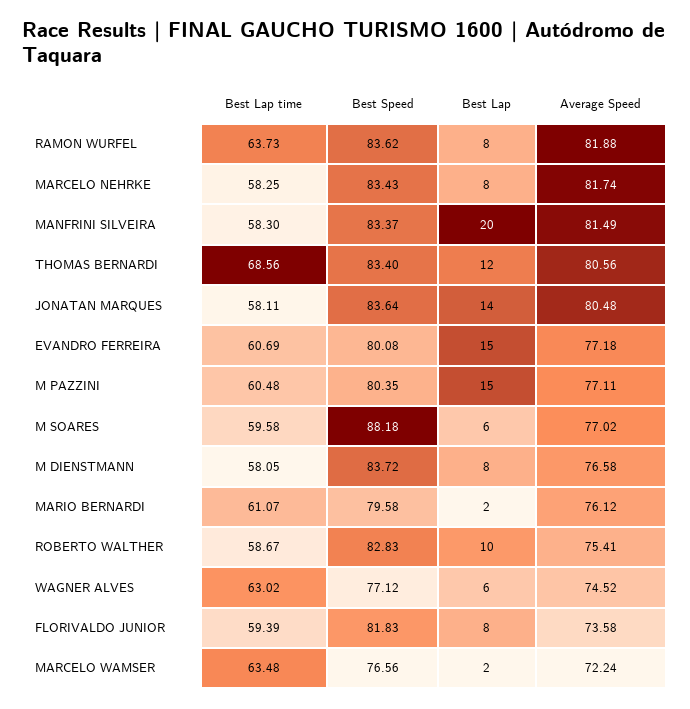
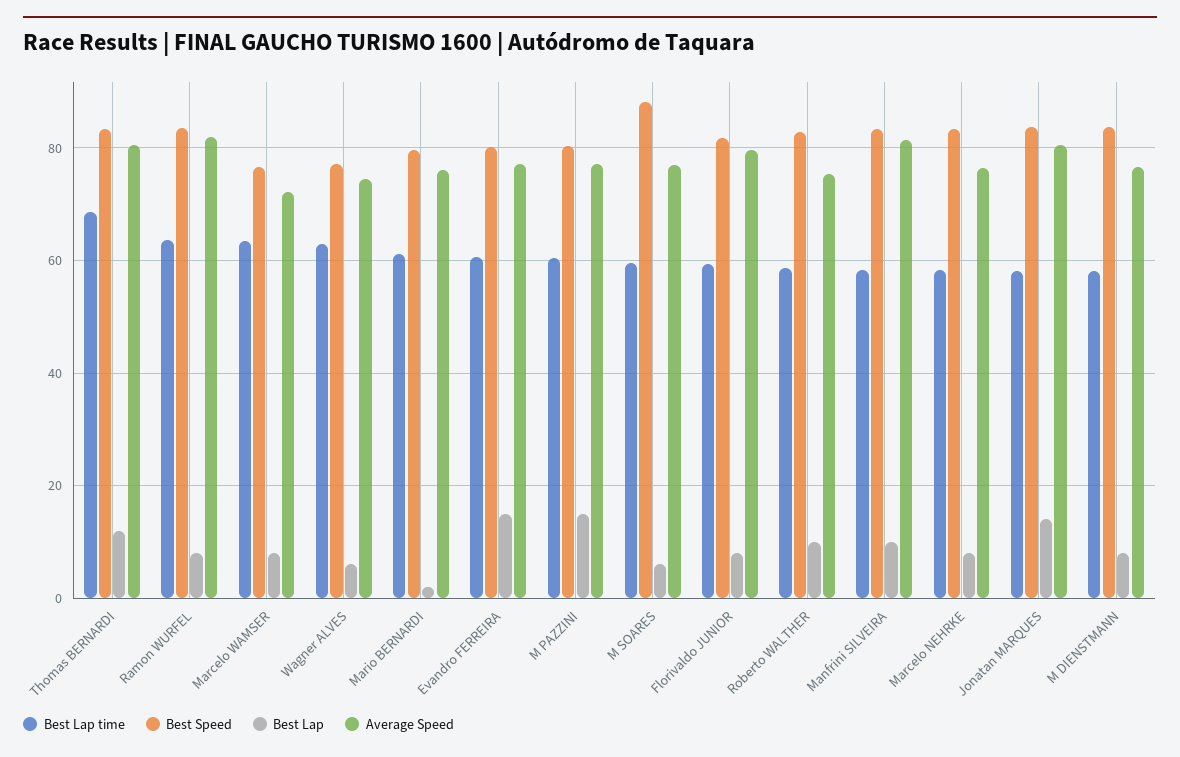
  {
    "Best Lap time": {
      "RAMON WURFEL": 63.73,
      "MARCELO NEHRKE": 58.25,
      "MANFRINI SILVEIRA": 58.3,
      "THOMAS BERNARDI": 68.56,
      "JONATAN MARQUES": 58.11,
      "EVANDRO FERREIRA": 60.69,
      "M PAZZINI": 60.48,
      "M SOARES": 59.58,
      "M DIENSTMANN": 58.05,
      "MARIO BERNARDI": 61.07,
      "ROBERTO WALTHER": 58.67,
      "WAGNER ALVES": 63.02,
      "FLORIVALDO JUNIOR": 59.39,
      "MARCELO WAMSER": 63.48
    },
    "Best Speed": {
      "RAMON WURFEL": 83.62,
      "MARCELO NEHRKE": 83.43,
      "MANFRINI SILVEIRA": 83.37,
      "THOMAS BERNARDI": 83.4,
      "JONATAN MARQUES": 83.64,
      "EVANDRO FERREIRA": 80.08,
      "M PAZZINI": 80.35,
      "M SOARES": 88.18,
      "M DIENSTMANN": 83.72,
      "MARIO BERNARDI": 79.58,
      "ROBERTO WALTHER": 82.83,
      "WAGNER ALVES": 77.12,
      "FLORIVALDO JUNIOR": 81.83,
      "MARCELO WAMSER": 76.56
    },
    "Best Lap": {
      "RAMON WURFEL": 8,
      "MARCELO NEHRKE": 8,
-     "MANFRINI SILVEIRA": 20,
+     "MANFRINI SILVEIRA": 10,
      "THOMAS BERNARDI": 12,
      "JONATAN MARQUES": 14,
      "EVANDRO FERREIRA": 15,
      "M PAZZINI": 15,
      "M SOARES": 6,
      "M DIENSTMANN": 8,
      "MARIO BERNARDI": 2,
      "ROBERTO WALTHER": 10,
      "WAGNER ALVES": 6,
      "FLORIVALDO JUNIOR": 8,
-     "MARCELO WAMSER": 2
+     "MARCELO WAMSER": 8
    },
    "Average Speed": {
      "RAMON WURFEL": 81.88,
-     "MARCELO NEHRKE": 81.74,
+     "MARCELO NEHRKE": 76,
      "MANFRINI SILVEIRA": 81.49,
      "THOMAS BERNARDI": 80.56,
      "JONATAN MARQUES": 80.48,
      "EVANDRO FERREIRA": 77.18,
      "M PAZZINI": 77.11,
      "M SOARES": 77.02,
      "M DIENSTMANN": 76.58,
      "MARIO BERNARDI": 76.12,
      "ROBERTO WALTHER": 75.41,
      "WAGNER ALVES": 74.52,
-     "FLORIVALDO JUNIOR": 73.58,
+     "FLORIVALDO JUNIOR": 80,
      "MARCELO WAMSER": 72.24
    }
  }

